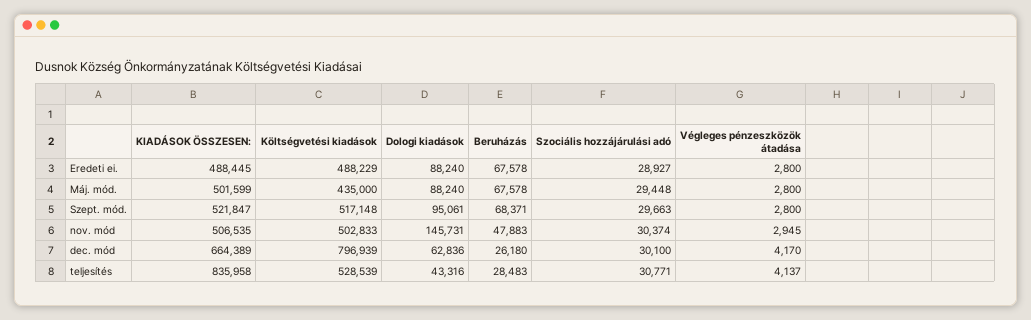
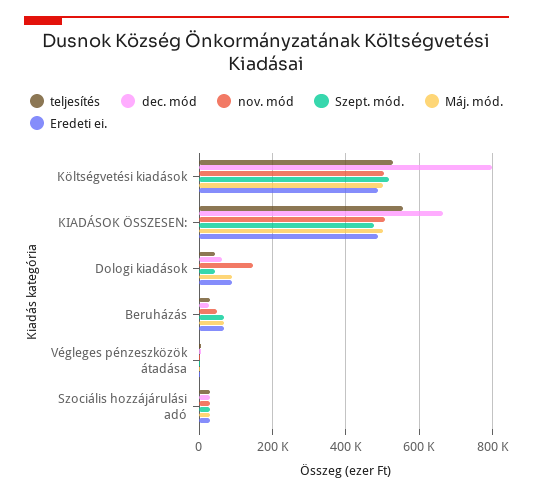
  {
    "Eredeti ei.": {
      "KIADÁSOK ÖSSZESEN:": 488445,
      "Költségvetési kiadások": 488229,
      "Dologi kiadások": 88240,
      "Beruházás": 67578,
      "Szociális hozzájárulási adó": 28927,
      "Végleges pénzeszközök átadása": 2800
    },
    "Máj. mód.": {
      "KIADÁSOK ÖSSZESEN:": 501599,
-     "Költségvetési kiadások": 435000,
+     "Költségvetési kiadások": 500000,
      "Dologi kiadások": 88240,
      "Beruházás": 67578,
      "Szociális hozzájárulási adó": 29448,
      "Végleges pénzeszközök átadása": 2800
    },
    "Szept. mód.": {
-     "KIADÁSOK ÖSSZESEN:": 521847,
+     "KIADÁSOK ÖSSZESEN:": 480000,
      "Költségvetési kiadások": 517148,
-     "Dologi kiadások": 95061,
+     "Dologi kiadások": 40000,
      "Beruházás": 68371,
      "Szociális hozzájárulási adó": 29663,
      "Végleges pénzeszközök átadása": 2800
    },
    "nov. mód": {
      "KIADÁSOK ÖSSZESEN:": 506535,
      "Költségvetési kiadások": 502833,
      "Dologi kiadások": 145731,
      "Beruházás": 47883,
      "Szociális hozzájárulási adó": 30374,
      "Végleges pénzeszközök átadása": 2945
    },
    "dec. mód": {
      "KIADÁSOK ÖSSZESEN:": 664389,
      "Költségvetési kiadások": 796939,
      "Dologi kiadások": 62836,
      "Beruházás": 26180,
      "Szociális hozzájárulási adó": 30100,
      "Végleges pénzeszközök átadása": 4170
    },
    "teljesítés": {
-     "KIADÁSOK ÖSSZESEN:": 835958,
+     "KIADÁSOK ÖSSZESEN:": 560000,
      "Költségvetési kiadások": 528539,
      "Dologi kiadások": 43316,
      "Beruházás": 28483,
      "Szociális hozzájárulási adó": 30771,
      "Végleges pénzeszközök átadása": 4137
    }
  }

